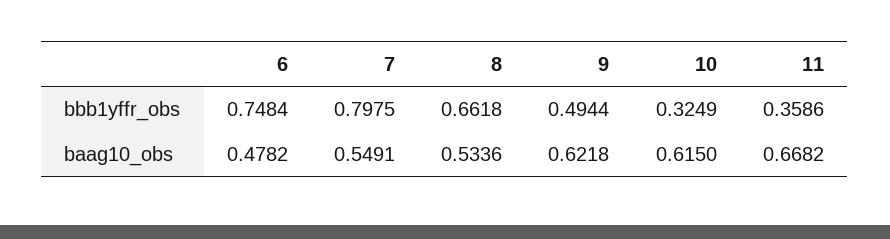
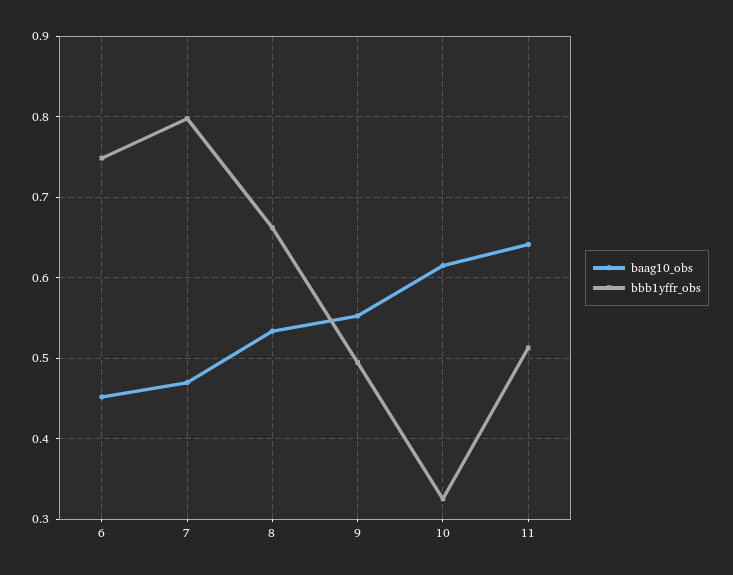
  {
    "bbb1yffr_obs": {
      "6": 0.7484,
      "7": 0.7975,
      "8": 0.6618,
      "9": 0.4944,
      "10": 0.3249,
-     "11": 0.3586
+     "11": 0.51
    },
    "baag10_obs": {
-     "6": 0.4782,
+     "6": 0.45,
-     "7": 0.5491,
+     "7": 0.47,
      "8": 0.5336,
-     "9": 0.6218,
+     "9": 0.55,
      "10": 0.615,
-     "11": 0.6682
+     "11": 0.64
    }
  }

